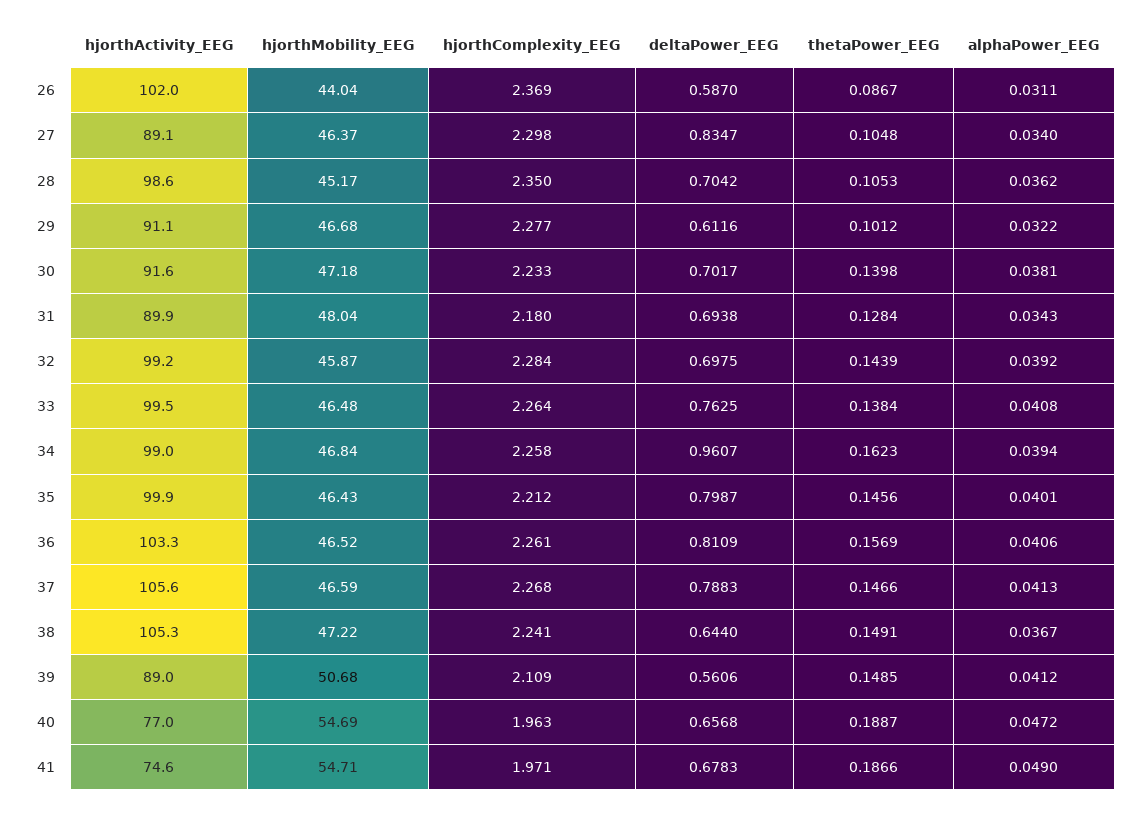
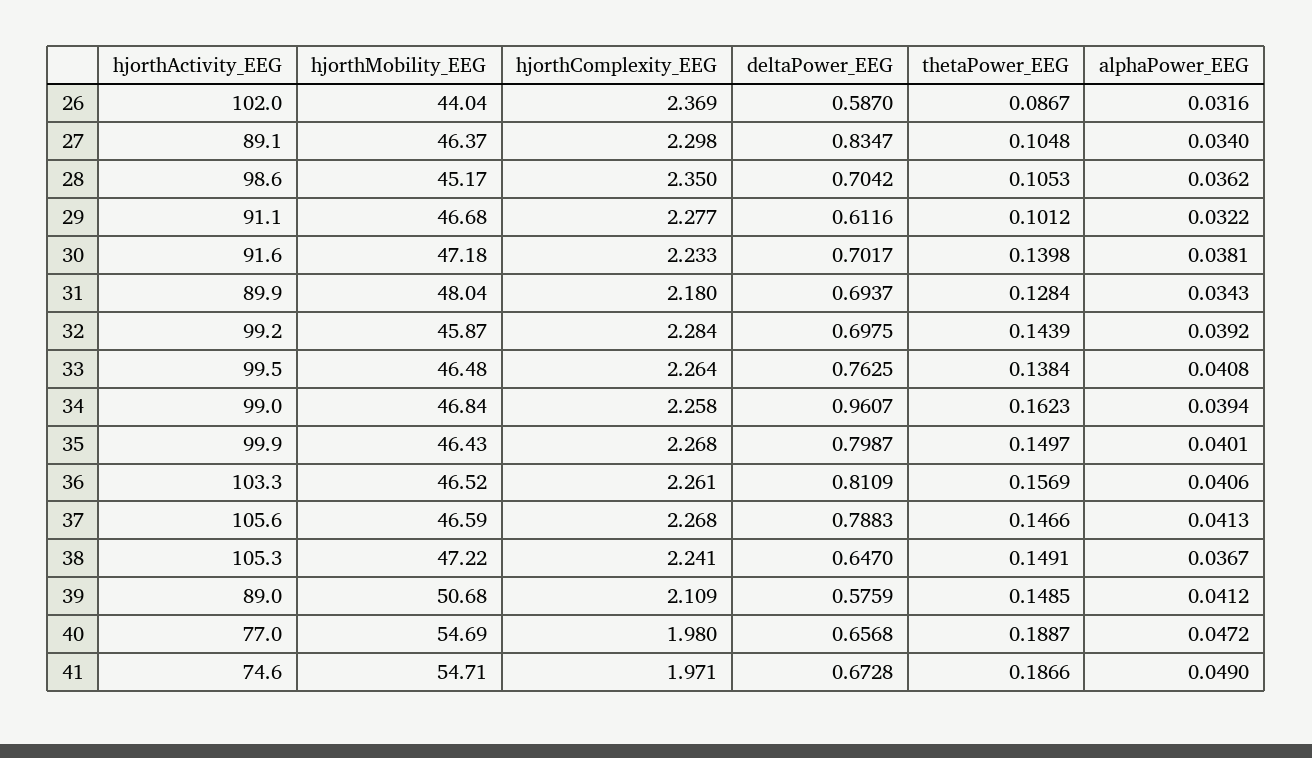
  {
    "hjorthActivity_EEG": {
      "26": 102,
      "27": 89.1,
      "28": 98.6,
      "29": 91.1,
      "30": 91.6,
      "31": 89.9,
      "32": 99.2,
      "33": 99.5,
      "34": 99,
      "35": 99.9,
      "36": 103.3,
      "37": 105.6,
      "38": 105.3,
      "39": 89,
      "40": 77,
      "41": 74.6
    },
    "hjorthMobility_EEG": {
      "26": 44.04,
      "27": 46.37,
      "28": 45.17,
      "29": 46.68,
      "30": 47.18,
      "31": 48.04,
      "32": 45.87,
      "33": 46.48,
      "34": 46.84,
      "35": 46.43,
      "36": 46.52,
      "37": 46.59,
      "38": 47.22,
      "39": 50.68,
      "40": 54.69,
      "41": 54.71
    },
    "hjorthComplexity_EEG": {
      "26": 2.369,
      "27": 2.298,
      "28": 2.35,
      "29": 2.277,
      "30": 2.233,
      "31": 2.18,
      "32": 2.284,
      "33": 2.264,
      "34": 2.258,
-     "35": 2.212,
+     "35": 2.268,
      "36": 2.261,
      "37": 2.268,
      "38": 2.241,
      "39": 2.109,
-     "40": 1.963,
+     "40": 1.98,
      "41": 1.971
    },
    "deltaPower_EEG": {
      "26": 0.587,
      "27": 0.8347,
      "28": 0.7042,
      "29": 0.6116,
      "30": 0.7017,
-     "31": 0.6938,
+     "31": 0.6937,
      "32": 0.6975,
      "33": 0.7625,
      "34": 0.9607,
      "35": 0.7987,
      "36": 0.8109,
      "37": 0.7883,
-     "38": 0.644,
+     "38": 0.647,
-     "39": 0.5606,
+     "39": 0.5759,
      "40": 0.6568,
-     "41": 0.6783
+     "41": 0.6728
    },
    "thetaPower_EEG": {
      "26": 0.0867,
      "27": 0.1048,
      "28": 0.1053,
      "29": 0.1012,
      "30": 0.1398,
      "31": 0.1284,
      "32": 0.1439,
      "33": 0.1384,
      "34": 0.1623,
-     "35": 0.1456,
+     "35": 0.1497,
      "36": 0.1569,
      "37": 0.1466,
      "38": 0.1491,
      "39": 0.1485,
      "40": 0.1887,
      "41": 0.1866
    },
    "alphaPower_EEG": {
-     "26": 0.0311,
+     "26": 0.0316,
      "27": 0.034,
      "28": 0.0362,
      "29": 0.0322,
      "30": 0.0381,
      "31": 0.0343,
      "32": 0.0392,
      "33": 0.0408,
      "34": 0.0394,
      "35": 0.0401,
      "36": 0.0406,
      "37": 0.0413,
      "38": 0.0367,
      "39": 0.0412,
      "40": 0.0472,
      "41": 0.049
    }
  }

